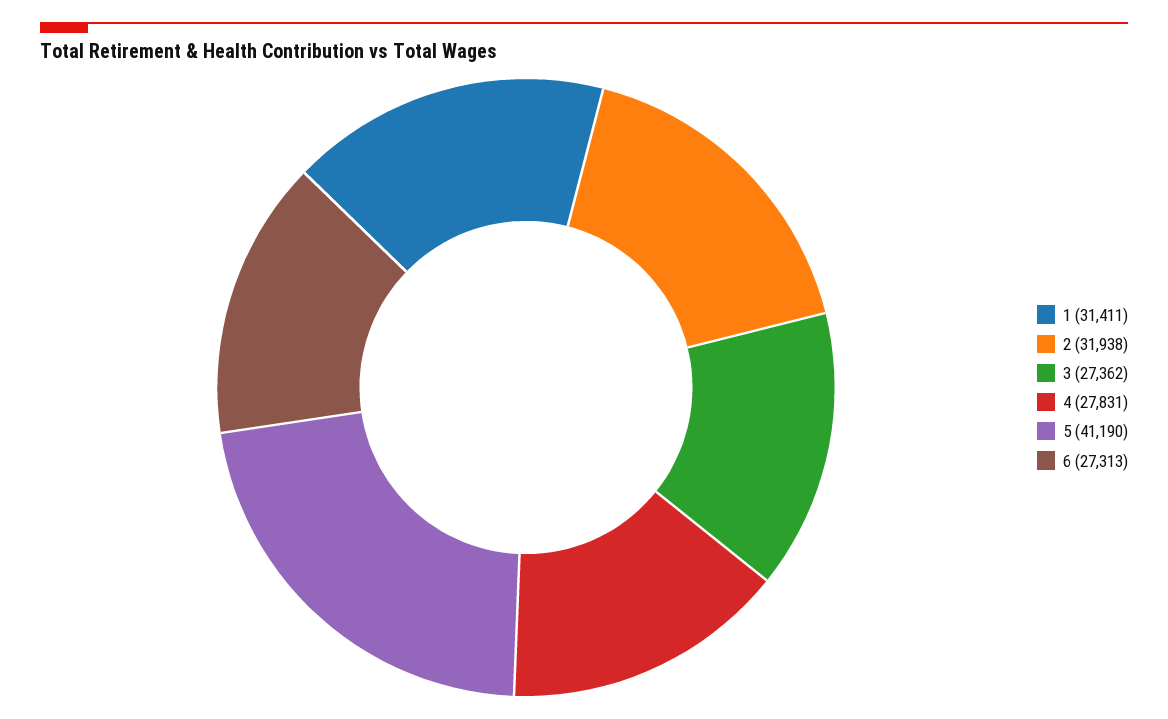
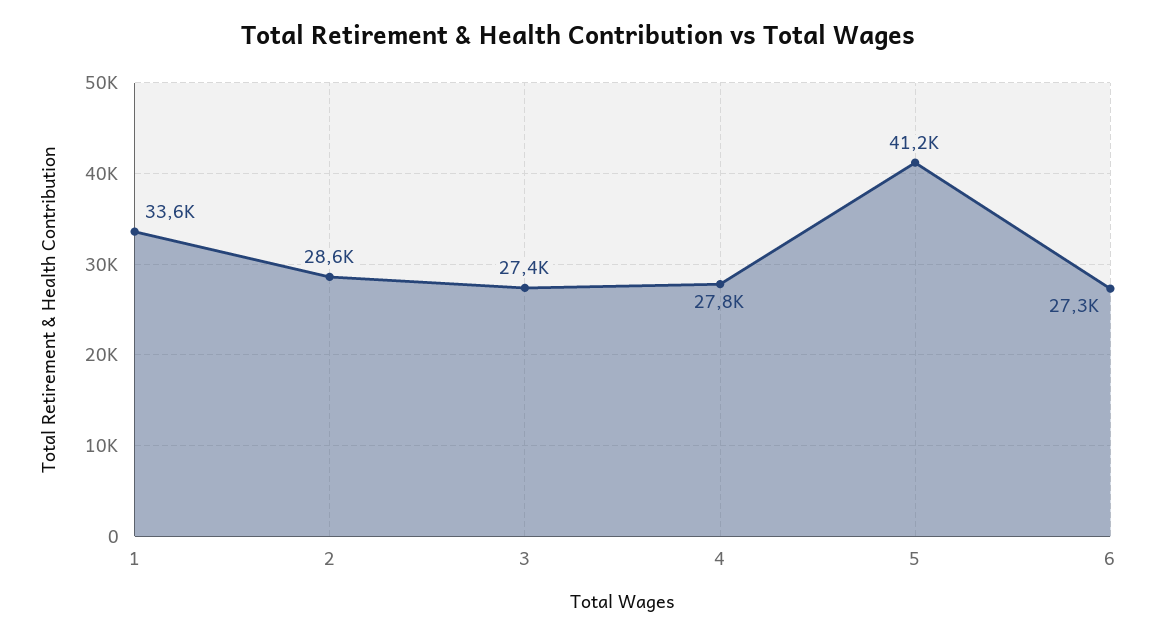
  {
-   "1": 31411,
+   "1": 33600,
-   "2": 31938,
+   "2": 28600,
    "3": 27362,
    "4": 27831,
    "5": 41190,
    "6": 27313
  }

